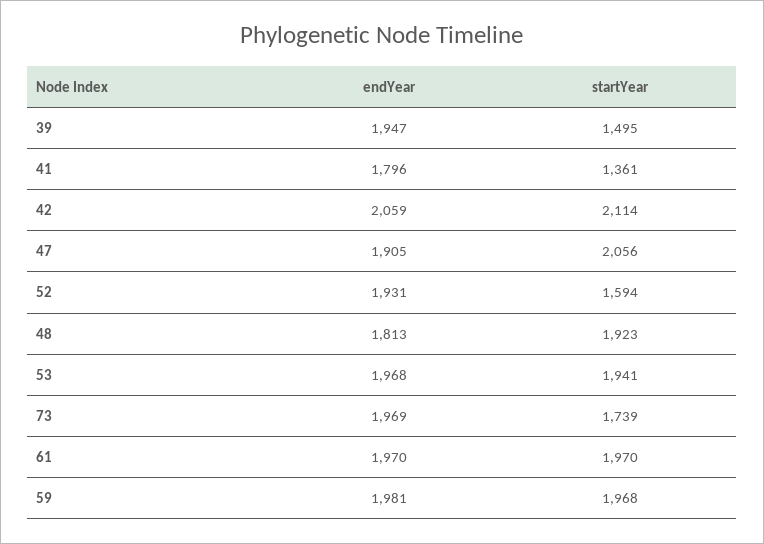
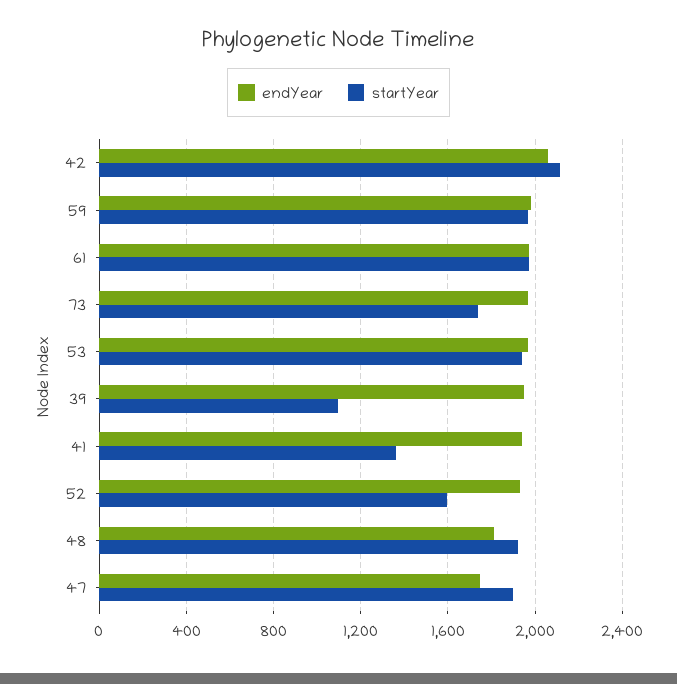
  {
    "endYear": {
      "39": 1947,
-     "41": 1796,
+     "41": 1950,
      "42": 2059,
-     "47": 1905,
+     "47": 1750,
      "52": 1931,
      "48": 1813,
      "53": 1968,
      "73": 1969,
      "61": 1970,
      "59": 1981
    },
    "startYear": {
-     "39": 1495,
+     "39": 1100,
      "41": 1361,
      "42": 2114,
-     "47": 2056,
+     "47": 1900,
      "52": 1594,
      "48": 1923,
      "53": 1941,
      "73": 1739,
      "61": 1970,
      "59": 1968
    }
  }

